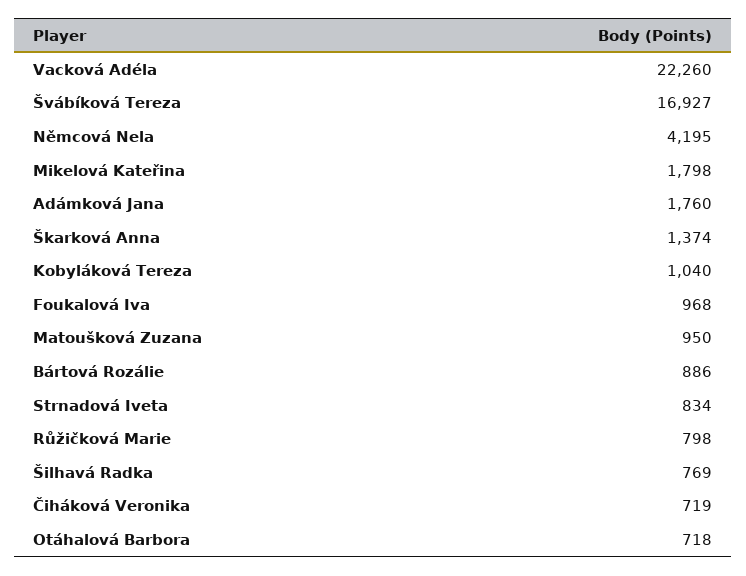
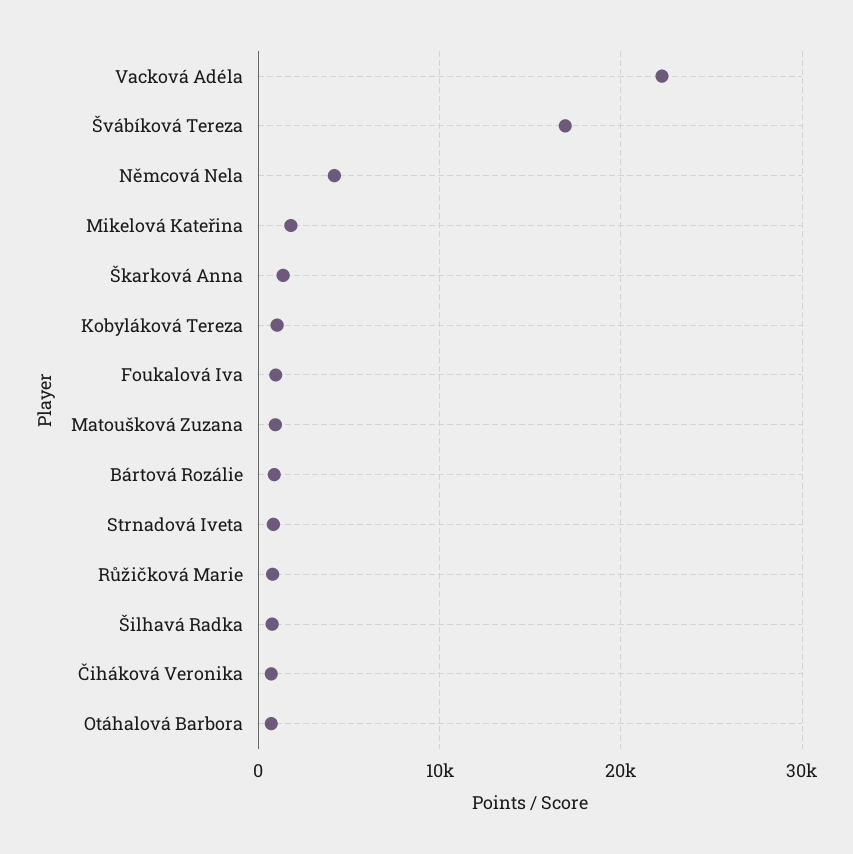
  {
    "Vacková Adéla": 22260,
    "Švábíková Tereza": 16927,
    "Němcová Nela": 4195,
    "Mikelová Kateřina": 1798,
-   "Adámková Jana": 1760,
    "Škarková Anna": 1374,
    "Kobyláková Tereza": 1040,
    "Foukalová Iva": 968,
    "Matoušková Zuzana": 950,
    "Bártová Rozálie": 886,
    "Strnadová Iveta": 834,
    "Růžičková Marie": 798,
    "Šilhavá Radka": 769,
    "Čiháková Veronika": 719,
    "Otáhalová Barbora": 718
  }

